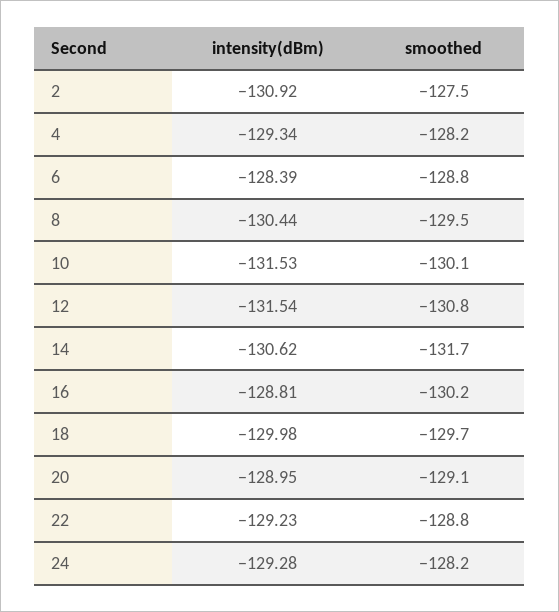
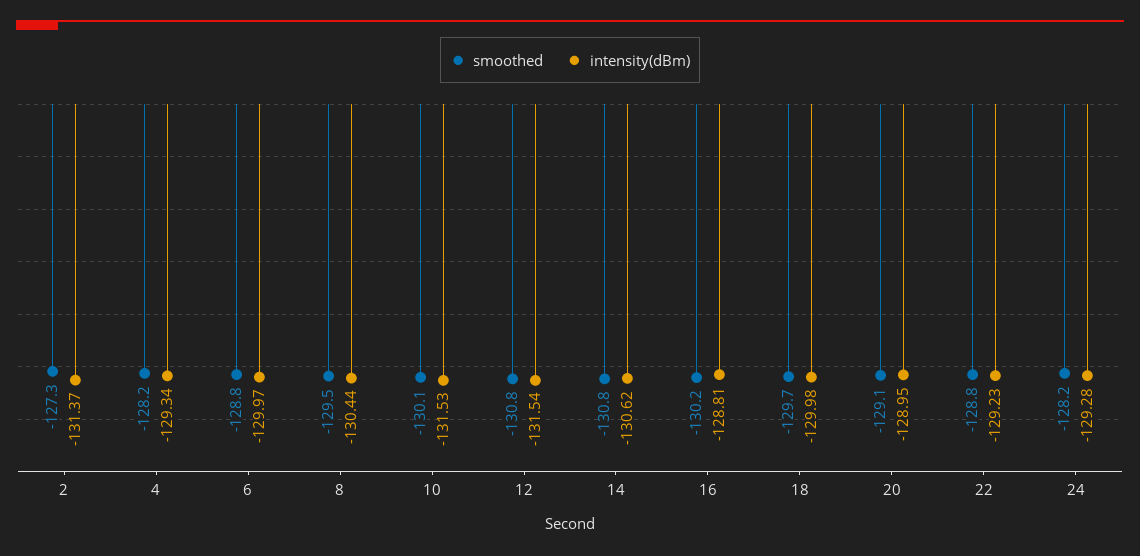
  {
    "intensity(dBm)": {
-     "2": -130.92,
+     "2": -131.37,
      "4": -129.34,
-     "6": -128.39,
+     "6": -129.97,
      "8": -130.44,
      "10": -131.53,
      "12": -131.54,
      "14": -130.62,
      "16": -128.81,
      "18": -129.98,
      "20": -128.95,
      "22": -129.23,
      "24": -129.28
    },
    "smoothed": {
-     "2": -127.5,
+     "2": -127.3,
      "4": -128.2,
      "6": -128.8,
      "8": -129.5,
      "10": -130.1,
      "12": -130.8,
-     "14": -131.7,
+     "14": -130.8,
      "16": -130.2,
      "18": -129.7,
      "20": -129.1,
      "22": -128.8,
      "24": -128.2
    }
  }

